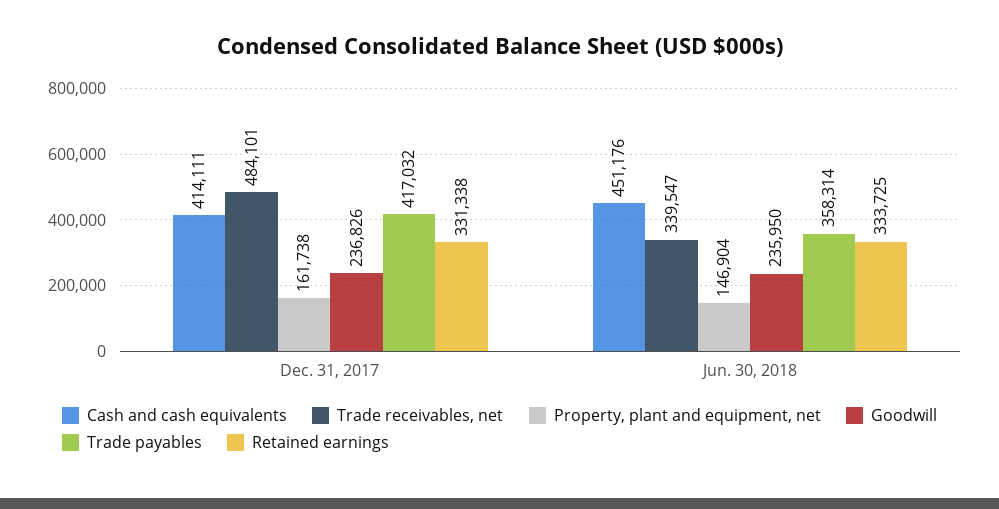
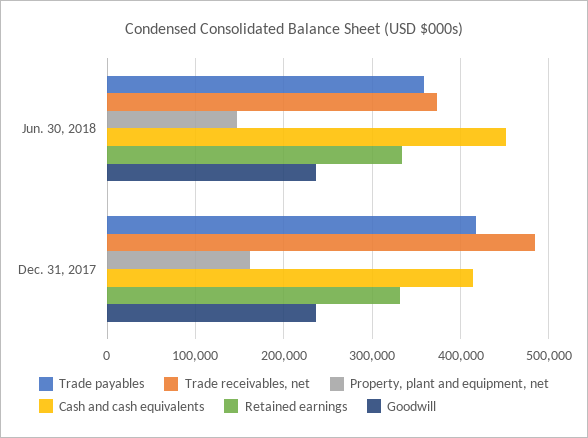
  {
    "Cash and cash equivalents": {
      "Dec. 31, 2017": 414111,
      "Jun. 30, 2018": 451176
    },
    "Trade receivables, net": {
      "Dec. 31, 2017": 484101,
-     "Jun. 30, 2018": 339547
+     "Jun. 30, 2018": 370000
    },
    "Property, plant and equipment, net": {
      "Dec. 31, 2017": 161738,
      "Jun. 30, 2018": 146904
    },
    "Goodwill": {
      "Dec. 31, 2017": 236826,
      "Jun. 30, 2018": 235950
    },
    "Trade payables": {
      "Dec. 31, 2017": 417032,
      "Jun. 30, 2018": 358314
    },
    "Retained earnings": {
      "Dec. 31, 2017": 331338,
      "Jun. 30, 2018": 333725
    }
  }

